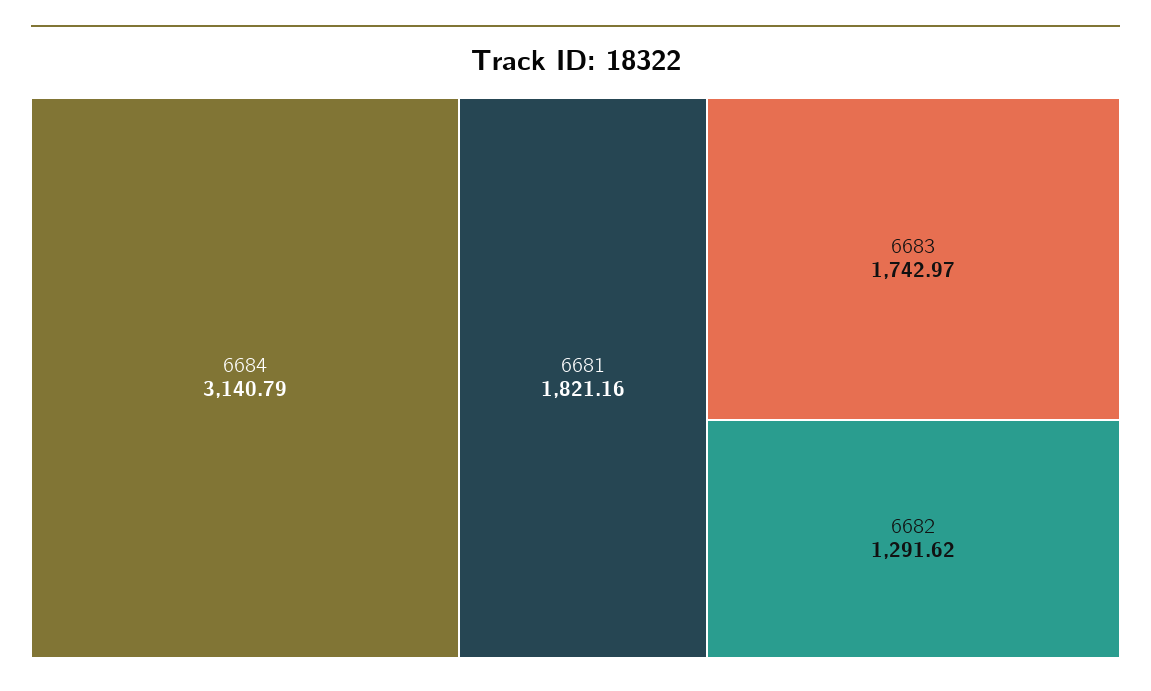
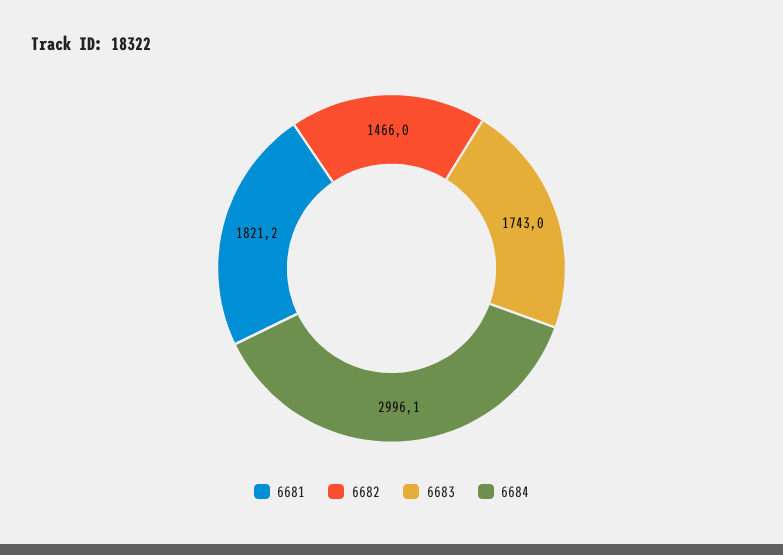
  {
-   "6684": 3140.79,
+   "6684": 2996.1,
    "6681": 1821.16,
    "6683": 1742.97,
-   "6682": 1291.62
+   "6682": 1466
  }

